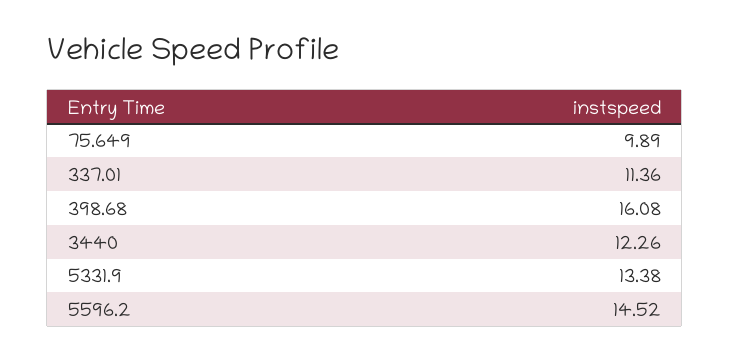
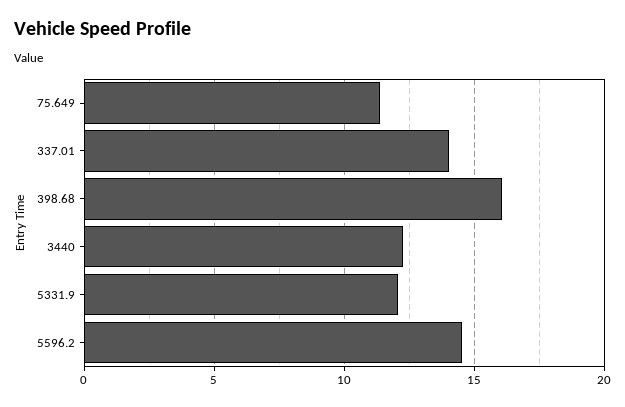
  {
-   "75.649": 9.89,
+   "75.649": 11.5,
-   "337.01": 11.36,
+   "337.01": 14,
    "398.68": 16.08,
    "3440": 12.26,
-   "5331.9": 13.38,
+   "5331.9": 12,
    "5596.2": 14.52
  }

